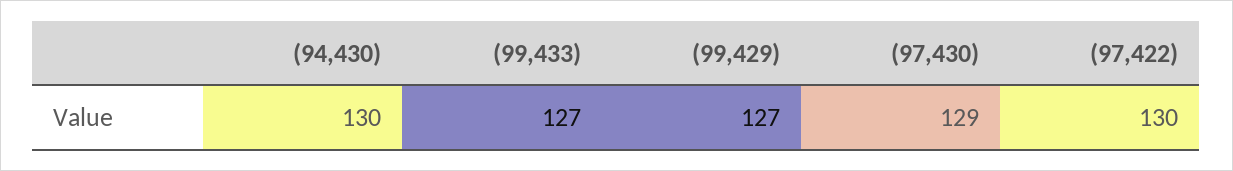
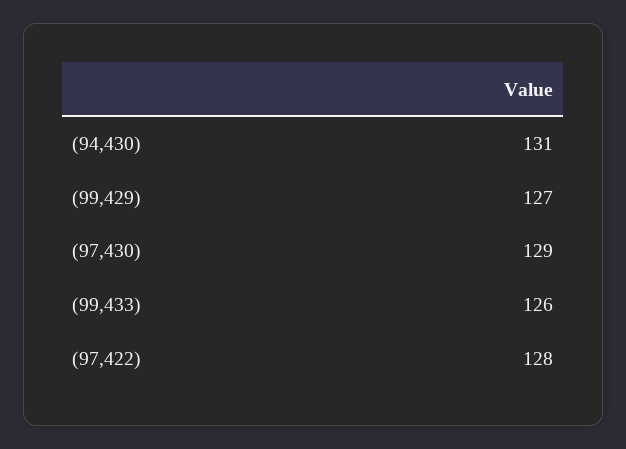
  {
-   "(94,430)": 130,
+   "(94,430)": 131,
-   "(99,433)": 127,
+   "(99,433)": 126,
    "(99,429)": 127,
    "(97,430)": 129,
-   "(97,422)": 130
+   "(97,422)": 128
  }

